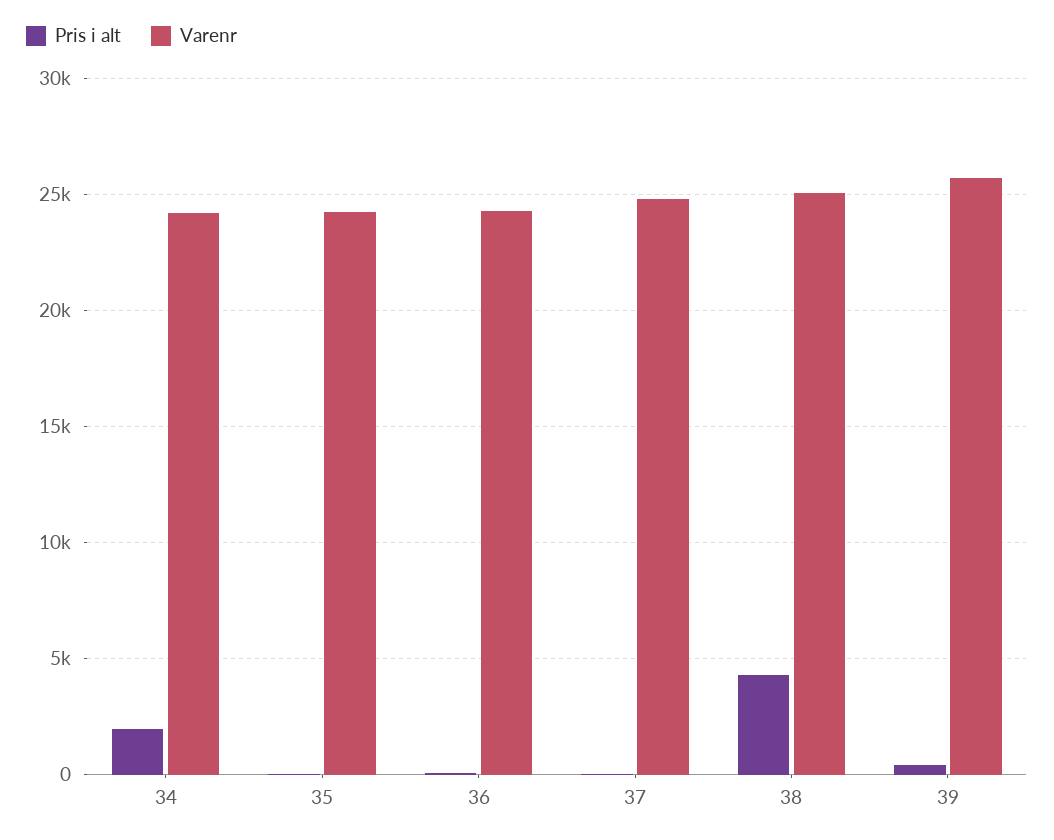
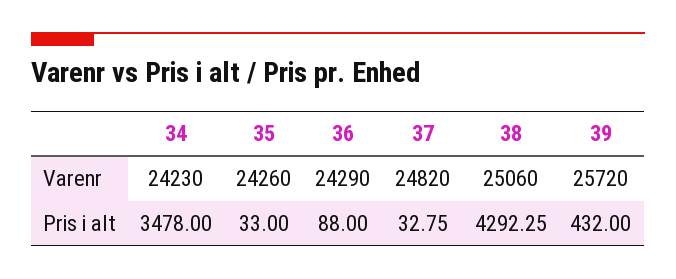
  {
    "Pris i alt": {
-     "34": 2000,
+     "34": 3478,
      "35": 33,
      "36": 88,
      "37": 32.75,
      "38": 4292.25,
      "39": 432
    },
    "Varenr": {
      "34": 24230,
      "35": 24260,
      "36": 24290,
      "37": 24820,
      "38": 25060,
      "39": 25720
    }
  }

